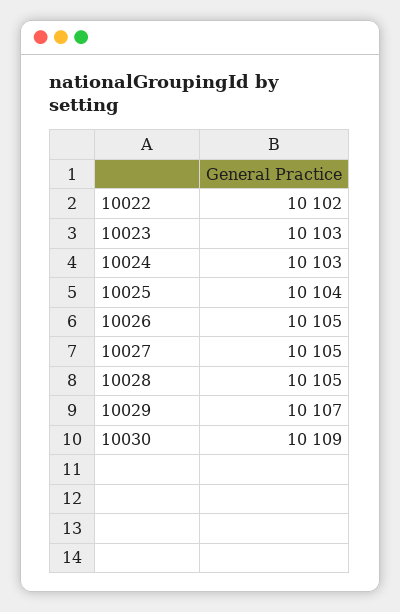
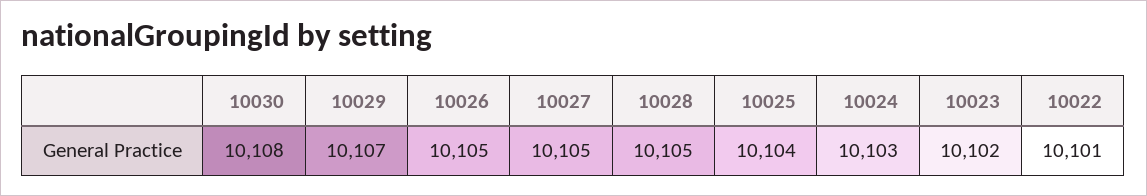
  {
-   "10022": 10102,
+   "10022": 10101,
-   "10023": 10103,
+   "10023": 10102,
    "10024": 10103,
    "10025": 10104,
    "10026": 10105,
    "10027": 10105,
    "10028": 10105,
    "10029": 10107,
-   "10030": 10109
+   "10030": 10108
  }

